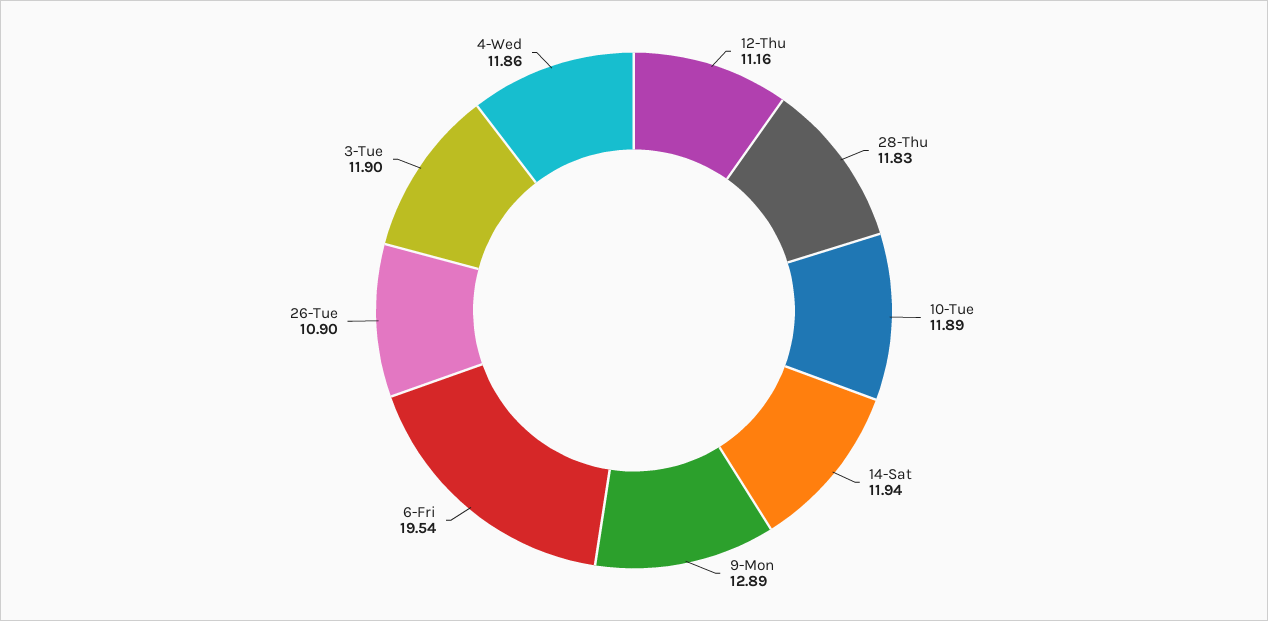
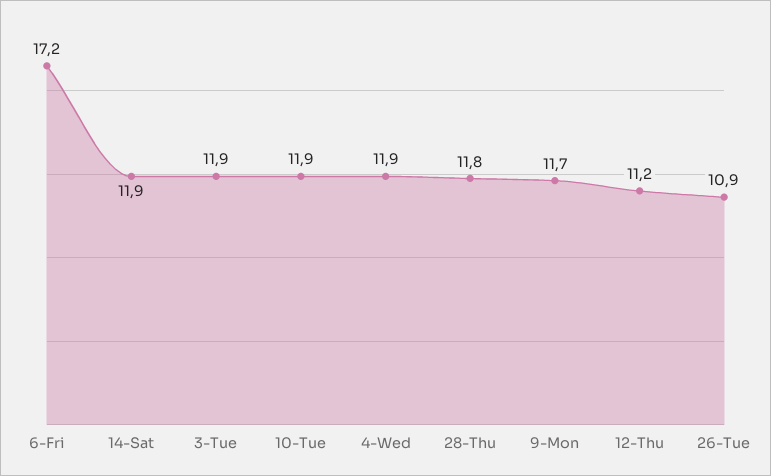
  {
    "12-Thu": 11.16,
    "28-Thu": 11.83,
    "10-Tue": 11.89,
    "14-Sat": 11.94,
-   "9-Mon": 12.89,
+   "9-Mon": 11.7,
-   "6-Fri": 19.54,
+   "6-Fri": 17.2,
    "26-Tue": 10.9,
    "3-Tue": 11.9,
    "4-Wed": 11.86
  }

